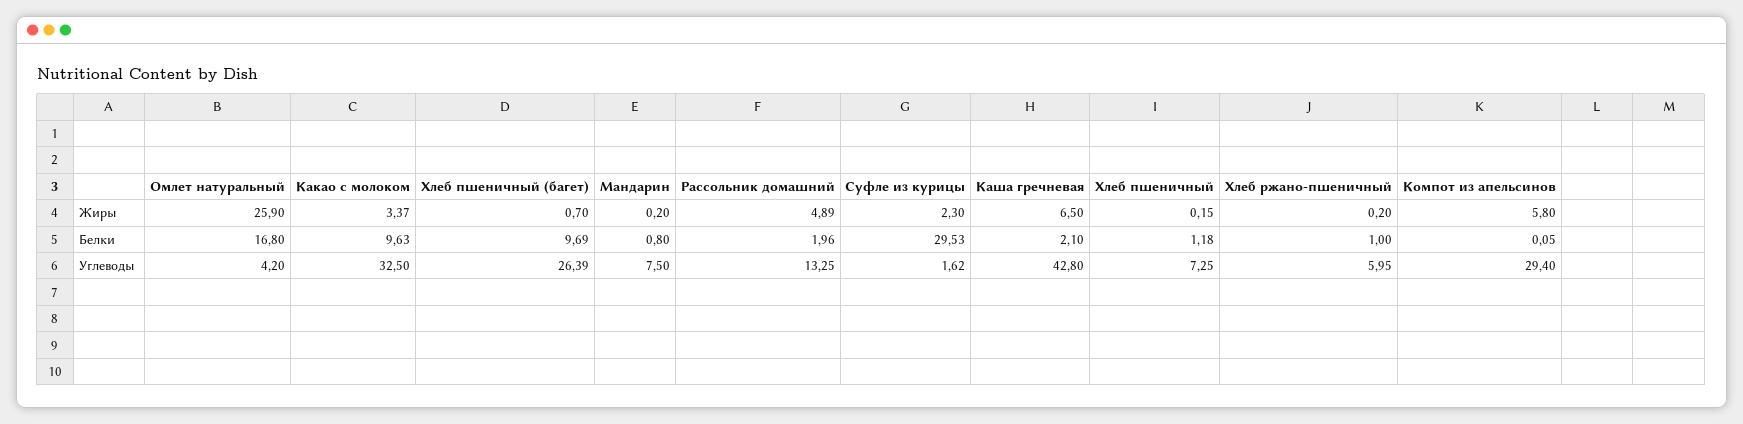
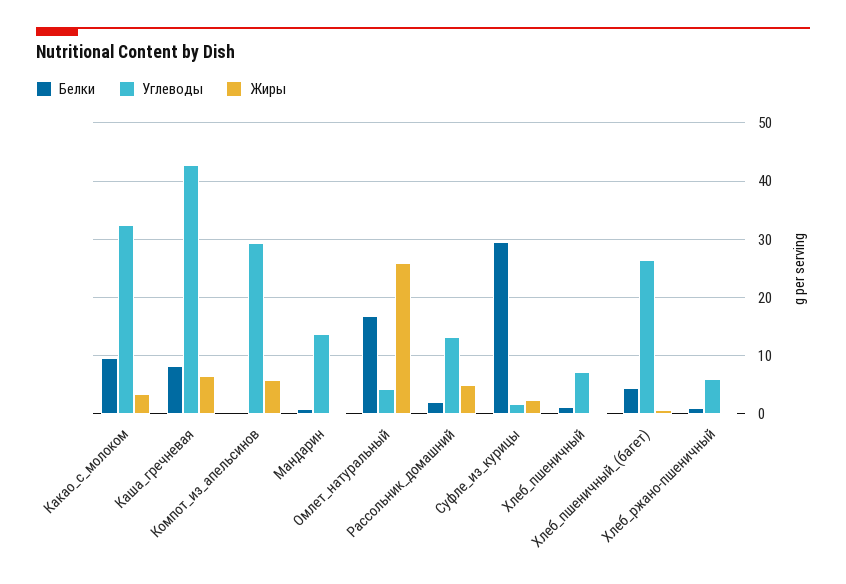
  {
    "Жиры": {
      "Омлет натуральный": 25.9,
      "Какао с молоком": 3.37,
      "Хлеб пшеничный (багет)": 0.7,
      "Мандарин": 0.2,
      "Рассольник домашний": 4.89,
      "Суфле из курицы": 2.3,
      "Каша гречневая": 6.5,
      "Хлеб пшеничный": 0.15,
      "Хлеб ржано-пшеничный": 0.2,
      "Компот из апельсинов": 5.8
    },
    "Белки": {
      "Омлет натуральный": 16.8,
      "Какао с молоком": 9.63,
-     "Хлеб пшеничный (багет)": 9.69,
+     "Хлеб пшеничный (багет)": 4,
      "Мандарин": 0.8,
      "Рассольник домашний": 1.96,
      "Суфле из курицы": 29.53,
-     "Каша гречневая": 2.1,
+     "Каша гречневая": 8,
      "Хлеб пшеничный": 1.18,
      "Хлеб ржано-пшеничный": 1,
      "Компот из апельсинов": 0.05
    },
    "Углеводы": {
      "Омлет натуральный": 4.2,
      "Какао с молоком": 32.5,
      "Хлеб пшеничный (багет)": 26.39,
-     "Мандарин": 7.5,
+     "Мандарин": 14,
      "Рассольник домашний": 13.25,
      "Суфле из курицы": 1.62,
      "Каша гречневая": 42.8,
      "Хлеб пшеничный": 7.25,
      "Хлеб ржано-пшеничный": 5.95,
      "Компот из апельсинов": 29.4
    }
  }

